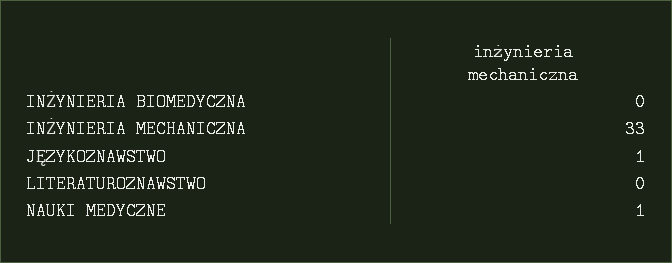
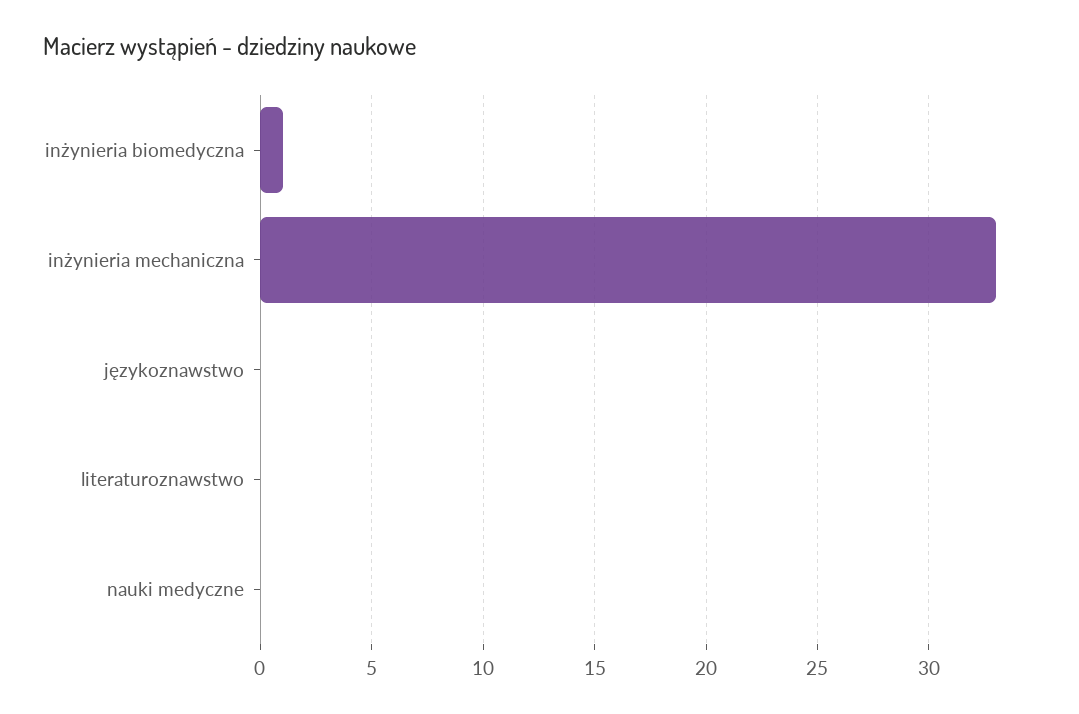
  {
-   "INŻYNIERIA BIOMEDYCZNA": 0,
+   "INŻYNIERIA BIOMEDYCZNA": 1,
    "INŻYNIERIA MECHANICZNA": 33,
-   "JĘZYKOZNAWSTWO": 1,
+   "JĘZYKOZNAWSTWO": 0,
    "LITERATUROZNAWSTWO": 0,
-   "NAUKI MEDYCZNE": 1
+   "NAUKI MEDYCZNE": 0
  }

